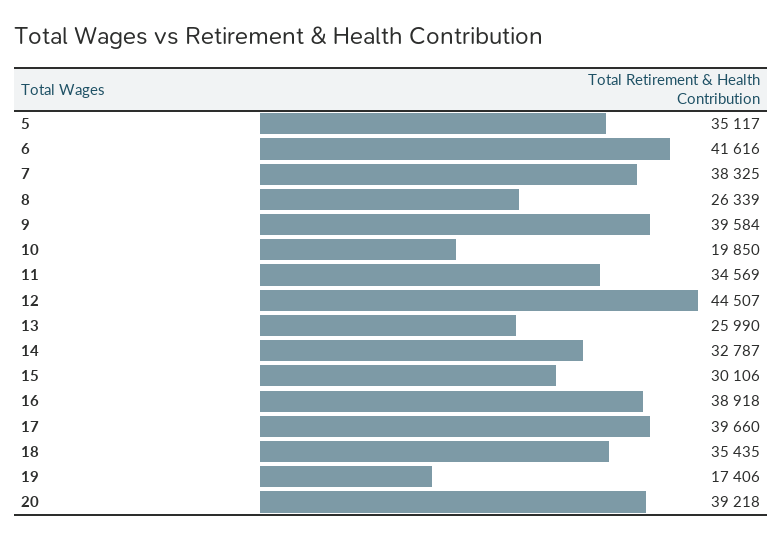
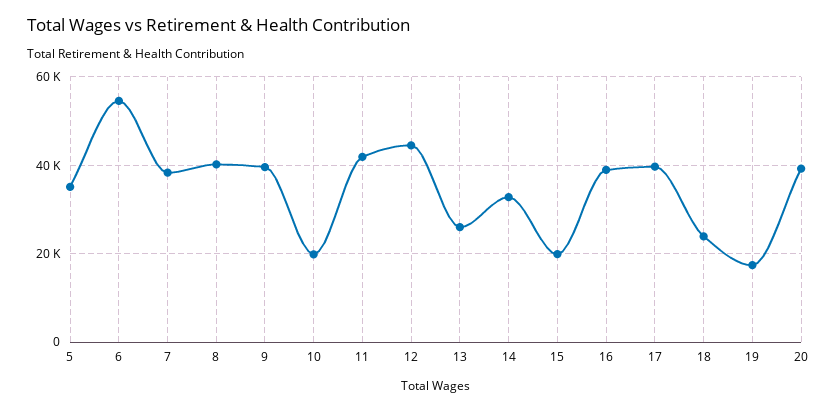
  {
    "5": 35117,
-   "6": 41616,
+   "6": 54000,
    "7": 38325,
-   "8": 26339,
+   "8": 40000,
    "9": 39584,
    "10": 19850,
-   "11": 34569,
+   "11": 42000,
    "12": 44507,
    "13": 25990,
    "14": 32787,
-   "15": 30106,
+   "15": 20000,
    "16": 38918,
    "17": 39660,
-   "18": 35435,
+   "18": 24000,
    "19": 17406,
    "20": 39218
  }

